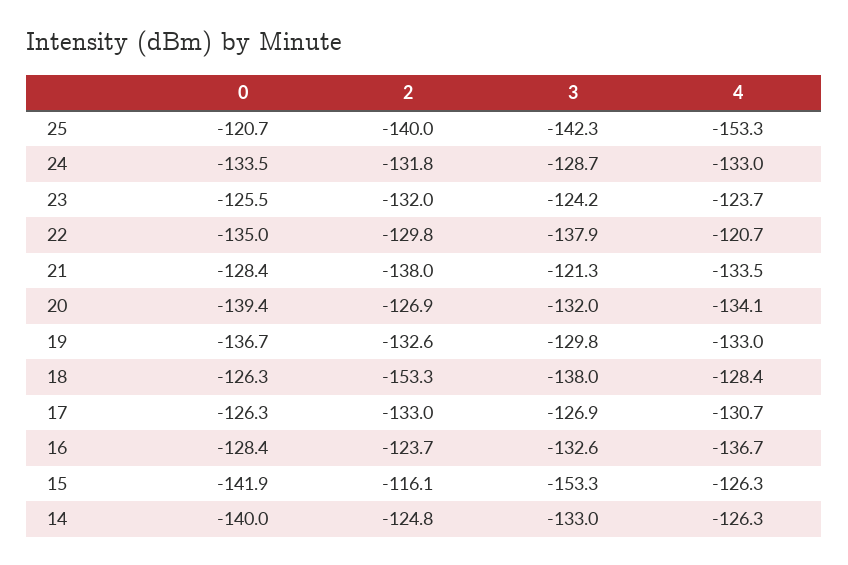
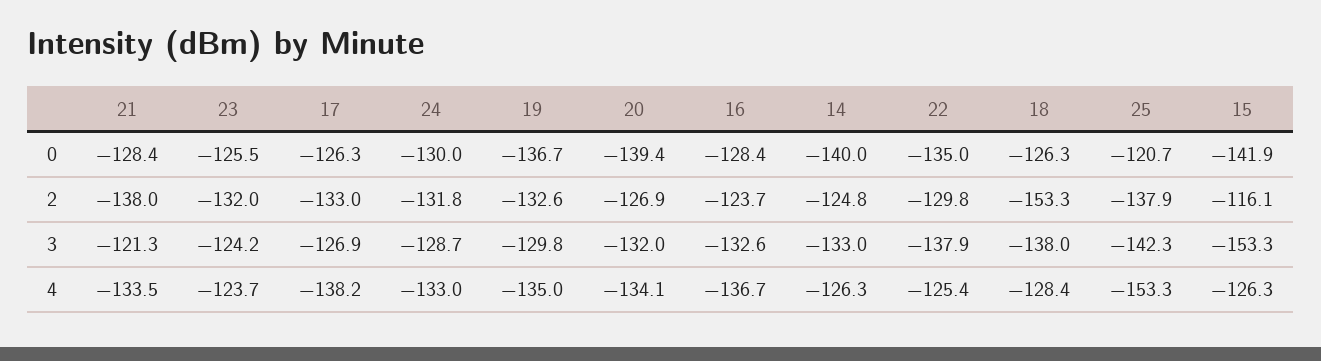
  {
    "0": {
      "25": -120.7,
-     "24": -133.5,
+     "24": -130,
      "23": -125.5,
      "22": -135,
      "21": -128.4,
      "20": -139.4,
      "19": -136.7,
      "18": -126.3,
      "17": -126.3,
      "16": -128.4,
      "15": -141.9,
      "14": -140
    },
    "2": {
-     "25": -140,
+     "25": -137.9,
      "24": -131.8,
      "23": -132,
      "22": -129.8,
      "21": -138,
      "20": -126.9,
      "19": -132.6,
      "18": -153.3,
      "17": -133,
      "16": -123.7,
      "15": -116.1,
      "14": -124.8
    },
    "3": {
      "25": -142.3,
      "24": -128.7,
      "23": -124.2,
      "22": -137.9,
      "21": -121.3,
      "20": -132,
      "19": -129.8,
      "18": -138,
      "17": -126.9,
      "16": -132.6,
      "15": -153.3,
      "14": -133
    },
    "4": {
      "25": -153.3,
      "24": -133,
      "23": -123.7,
-     "22": -120.7,
+     "22": -125.4,
      "21": -133.5,
      "20": -134.1,
-     "19": -133,
+     "19": -135,
      "18": -128.4,
-     "17": -130.7,
+     "17": -138.2,
      "16": -136.7,
      "15": -126.3,
      "14": -126.3
    }
  }

